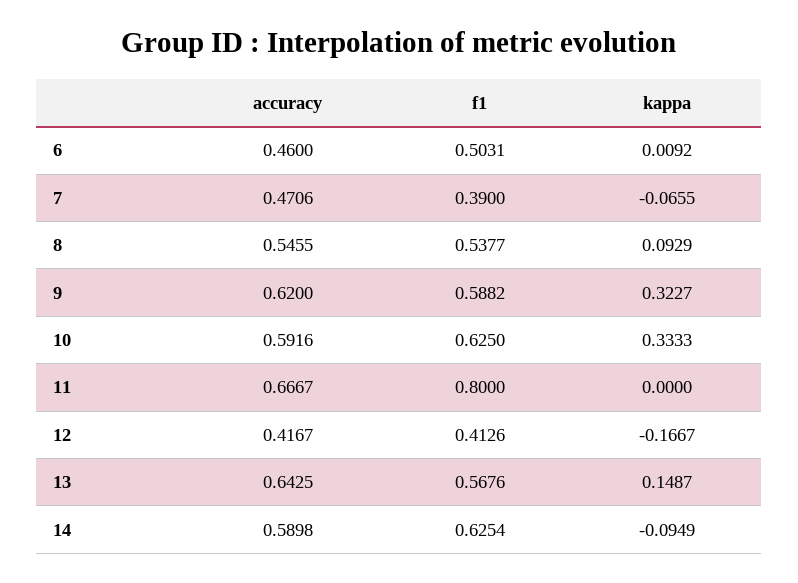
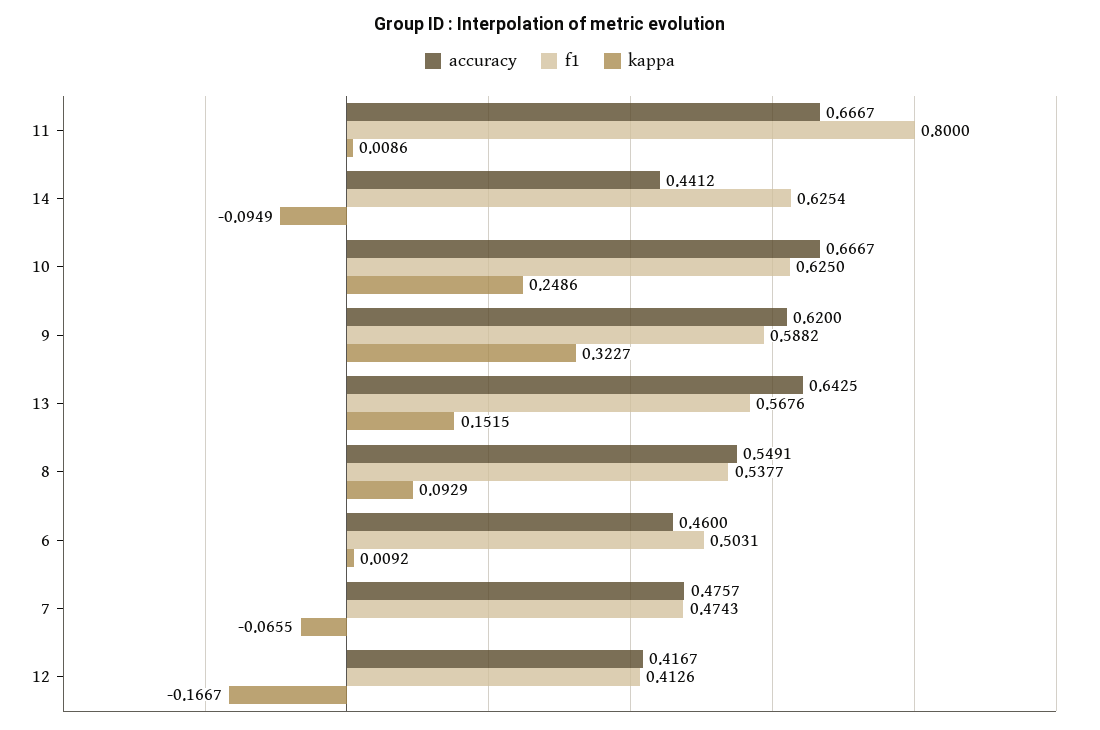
  {
    "accuracy": {
      "6": 0.46,
-     "7": 0.4706,
+     "7": 0.4757,
-     "8": 0.5455,
+     "8": 0.5491,
      "9": 0.62,
-     "10": 0.5916,
+     "10": 0.6667,
      "11": 0.6667,
      "12": 0.4167,
      "13": 0.6425,
-     "14": 0.5898
+     "14": 0.4412
    },
    "f1": {
      "6": 0.5031,
-     "7": 0.39,
+     "7": 0.4743,
      "8": 0.5377,
      "9": 0.5882,
      "10": 0.625,
      "11": 0.8,
      "12": 0.4126,
      "13": 0.5676,
      "14": 0.6254
    },
    "kappa": {
      "6": 0.0092,
      "7": -0.0655,
      "8": 0.0929,
      "9": 0.3227,
-     "10": 0.3333,
+     "10": 0.2486,
-     "11": 0,
+     "11": 0.0086,
      "12": -0.1667,
-     "13": 0.1487,
+     "13": 0.1515,
      "14": -0.0949
    }
  }

